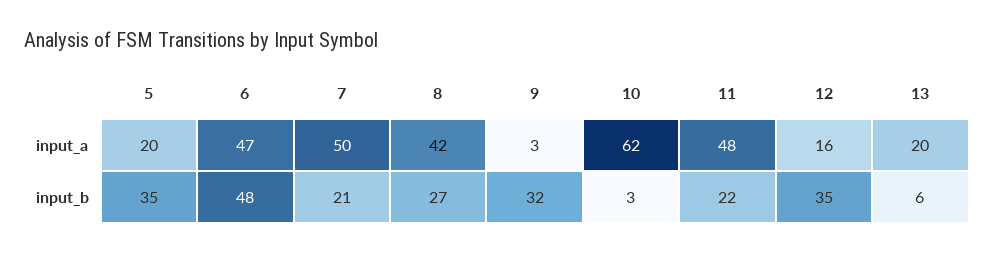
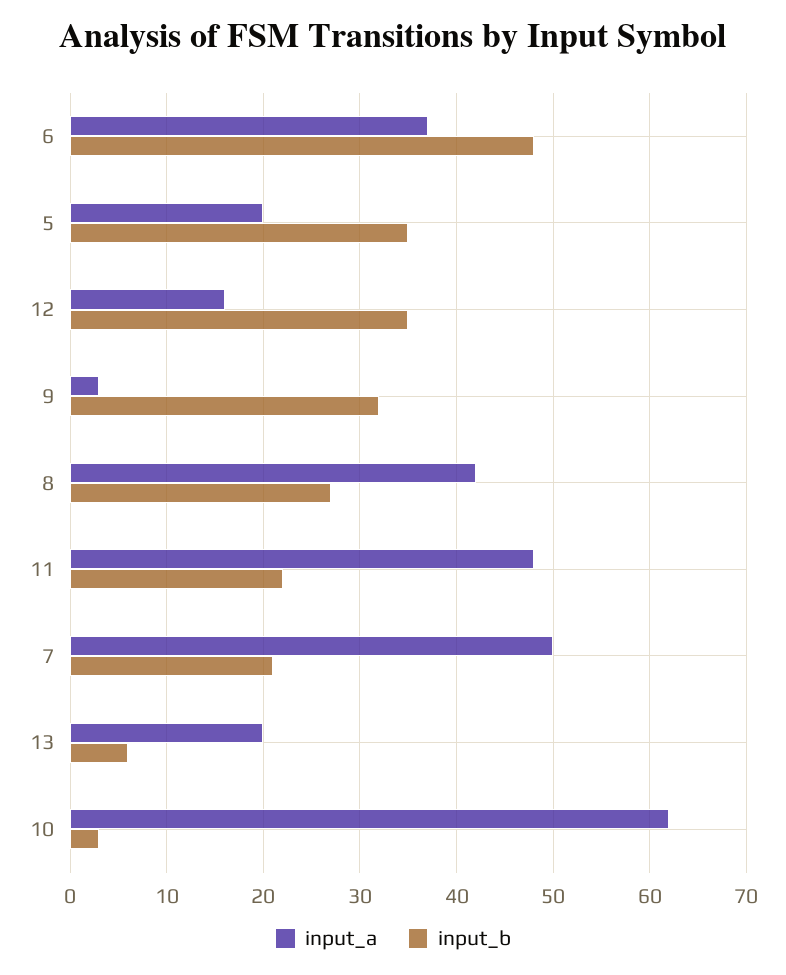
  {
    "input_a": {
      "5": 20,
-     "6": 47,
+     "6": 37,
      "7": 50,
      "8": 42,
      "9": 3,
      "10": 62,
      "11": 48,
      "12": 16,
      "13": 20
    },
    "input_b": {
      "5": 35,
      "6": 48,
      "7": 21,
      "8": 27,
      "9": 32,
      "10": 3,
      "11": 22,
      "12": 35,
      "13": 6
    }
  }

